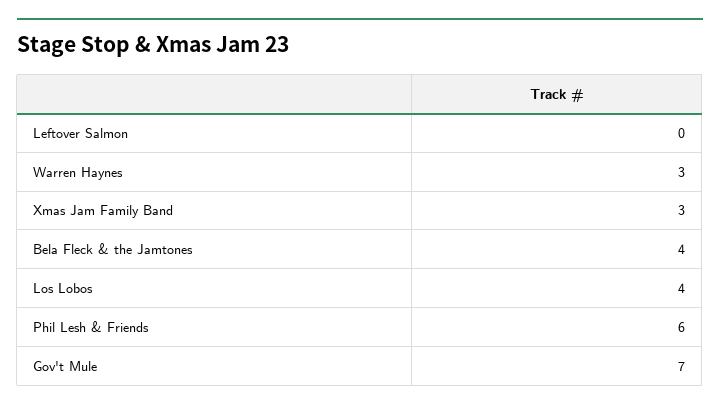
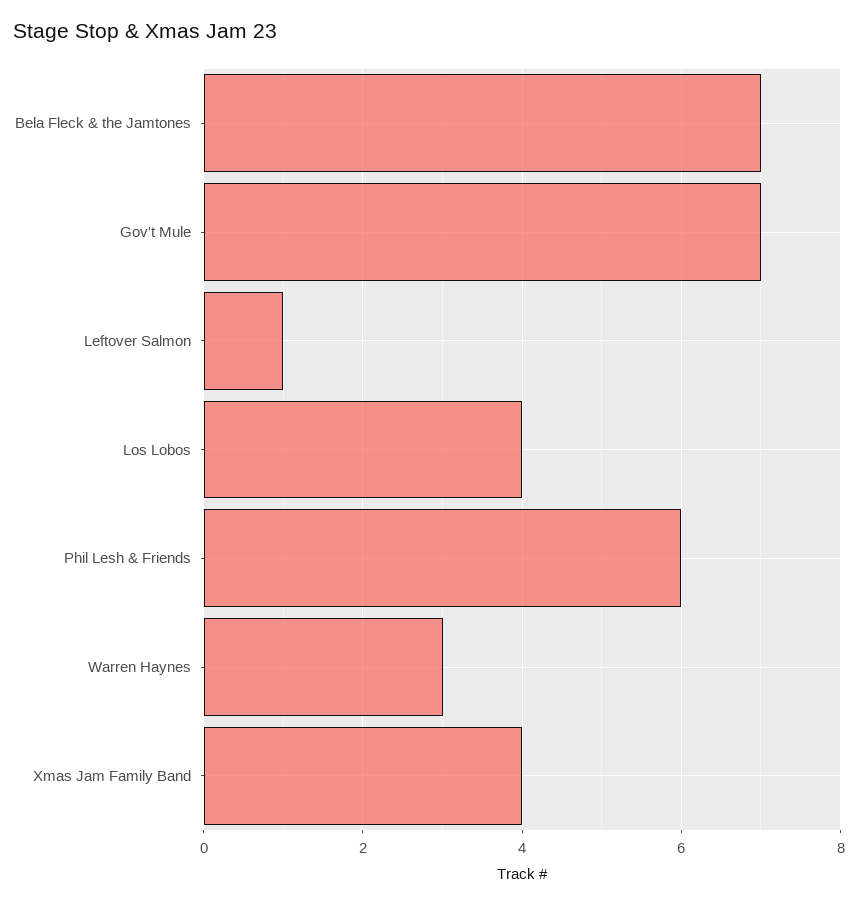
  {
-   "Leftover Salmon": 0,
+   "Leftover Salmon": 1,
    "Warren Haynes": 3,
-   "Xmas Jam Family Band": 3,
+   "Xmas Jam Family Band": 4,
-   "Bela Fleck & the Jamtones": 4,
+   "Bela Fleck & the Jamtones": 7,
    "Los Lobos": 4,
    "Phil Lesh & Friends": 6,
    "Gov't Mule": 7
  }

